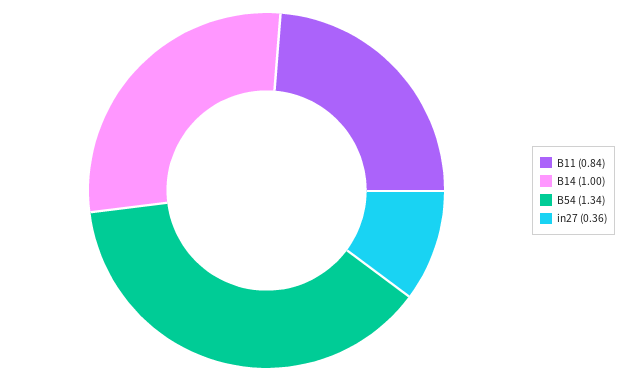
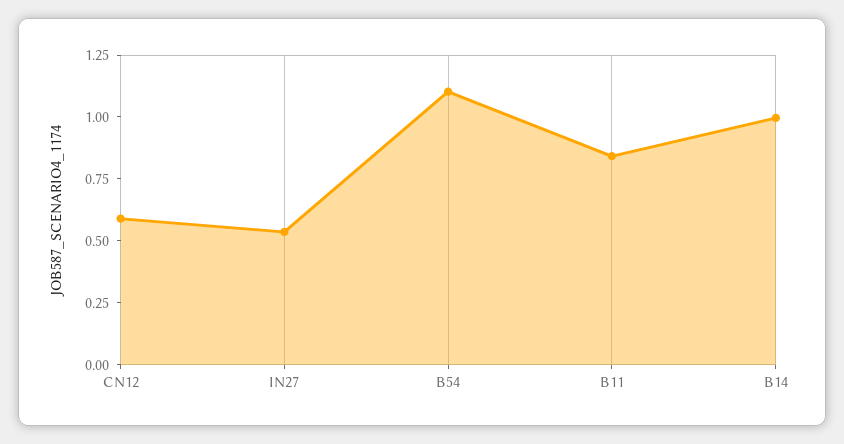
  {
    "B11": 0.84,
    "B14": 1,
-   "B54": 1.34,
+   "B54": 1.1,
-   "in27": 0.36
+   "in27": 0.55,
+   "CN12": 0.6
  }

